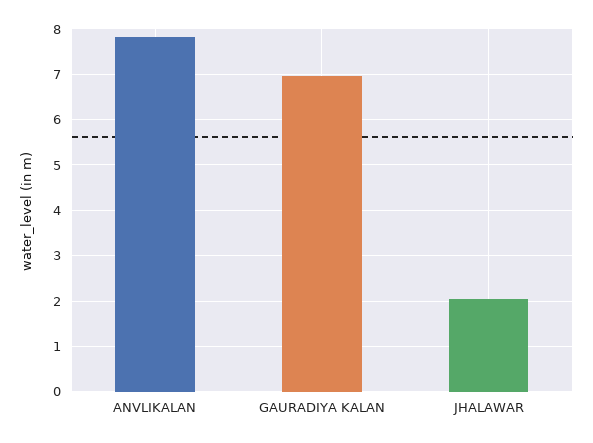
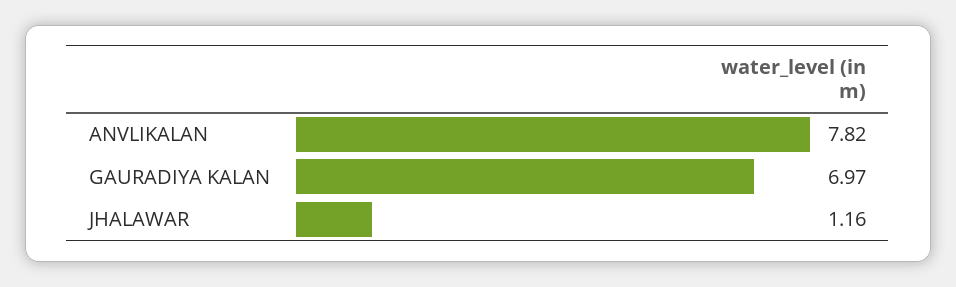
  {
    "ANVLIKALAN": 7.82,
    "GAURADIYA KALAN": 6.97,
-   "JHALAWAR": 2
+   "JHALAWAR": 1.16
  }

